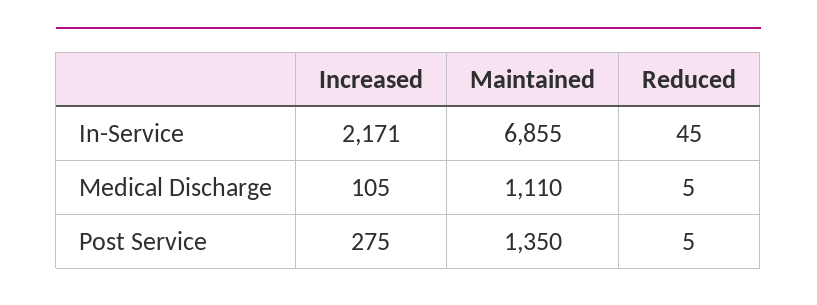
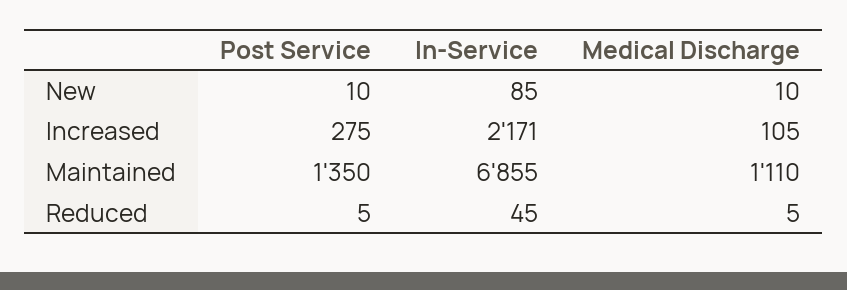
  {
    "Increased": {
      "In-Service": 2171,
      "Medical Discharge": 105,
      "Post Service": 275
    },
    "Maintained": {
      "In-Service": 6855,
      "Medical Discharge": 1110,
      "Post Service": 1350
    },
    "Reduced": {
      "In-Service": 45,
      "Medical Discharge": 5,
      "Post Service": 5
-   }
+   },
+   "New": {
+     "Post Service": 10,
+     "In-Service": 85,
+     "Medical Discharge": 10
+   }
  }

